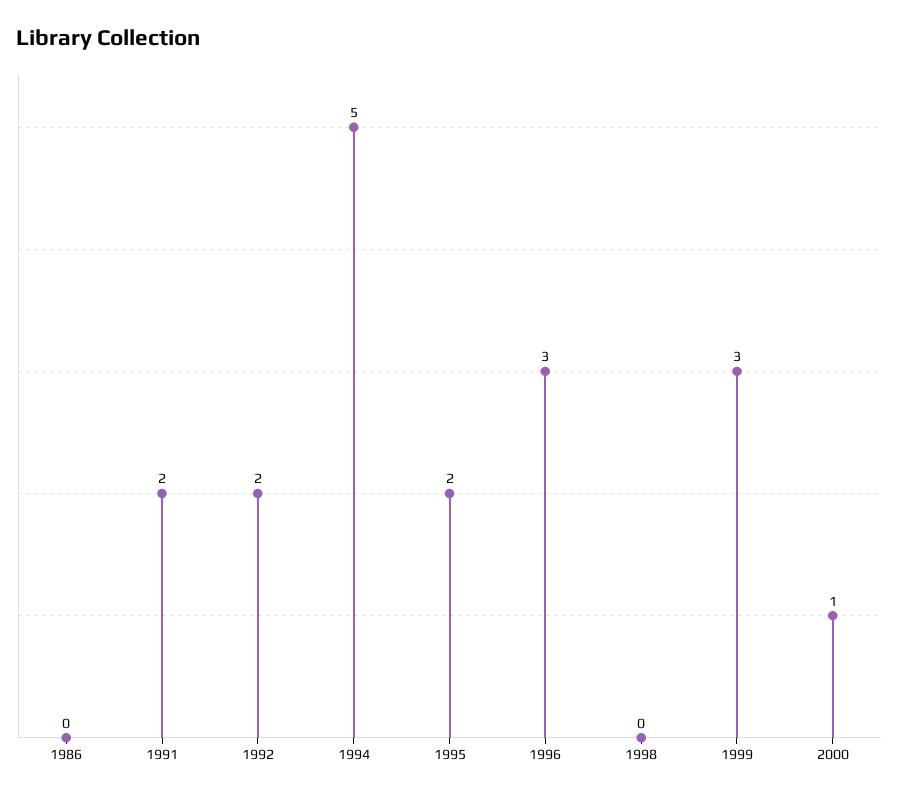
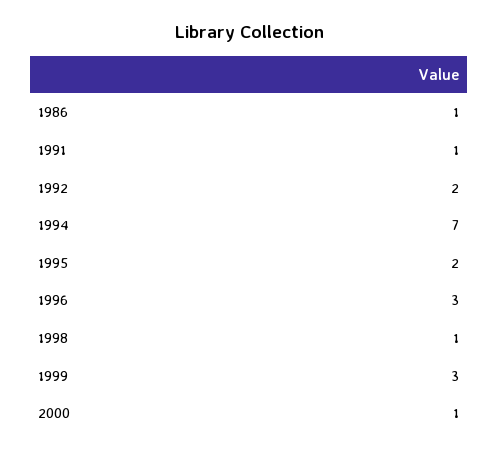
  {
-   "1986": 0,
+   "1986": 1,
-   "1991": 2,
+   "1991": 1,
    "1992": 2,
-   "1994": 5,
+   "1994": 7,
    "1995": 2,
    "1996": 3,
-   "1998": 0,
+   "1998": 1,
    "1999": 3,
    "2000": 1
  }

